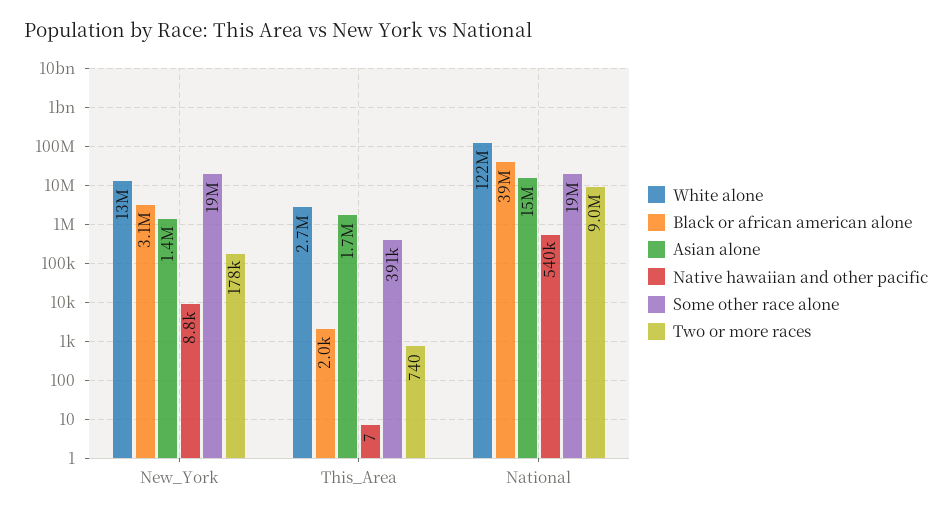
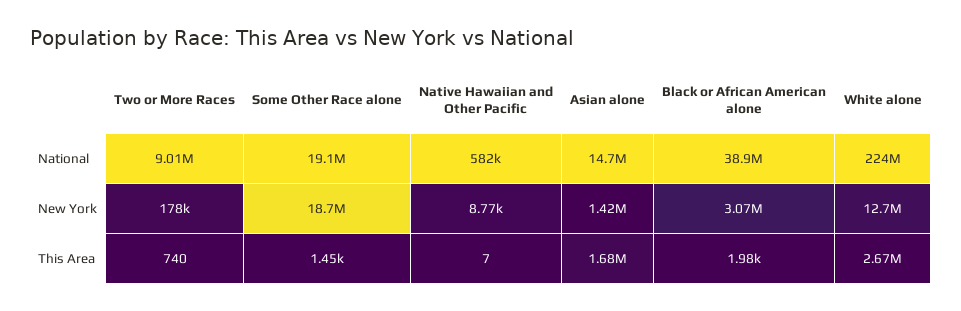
  {
    "White alone": {
      "New_York": 12700000,
      "This_Area": 2670000,
-     "National": 122000000
+     "National": 224000000
    },
    "Black or african american alone": {
      "New_York": 3070000,
      "This_Area": 1980,
      "National": 38900000
    },
    "Asian alone": {
      "New_York": 1420000,
      "This_Area": 1680000,
      "National": 14700000
    },
    "Native hawaiian and other pacific": {
      "New_York": 8770,
      "This_Area": 7,
-     "National": 540000
+     "National": 582000
    },
    "Some other race alone": {
      "New_York": 18700000,
-     "This_Area": 391000,
+     "This_Area": 1450,
      "National": 19100000
    },
    "Two or more races": {
      "New_York": 178000,
      "This_Area": 740,
      "National": 9010000
    }
  }

